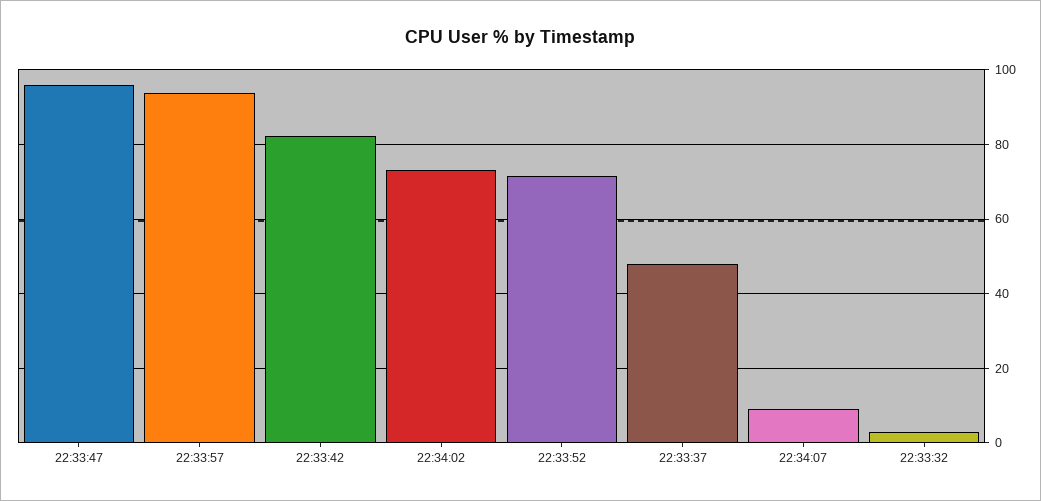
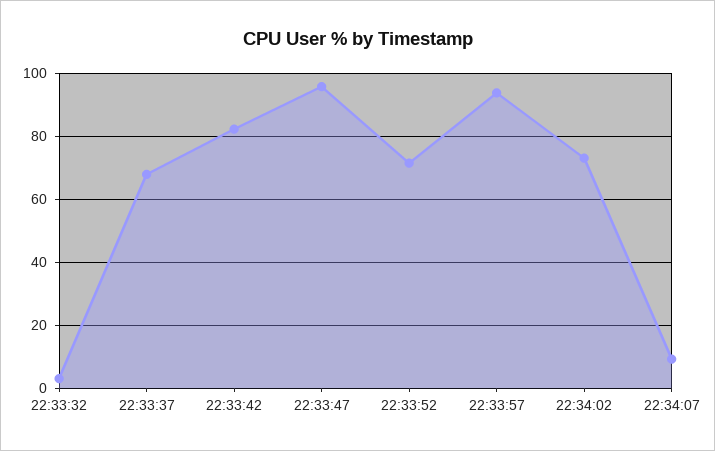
  {
    "22:33:47": 96,
    "22:33:57": 94,
    "22:33:42": 82,
    "22:34:02": 74,
    "22:33:52": 72,
-   "22:33:37": 48,
+   "22:33:37": 68,
    "22:34:07": 10,
    "22:33:32": 4
  }

